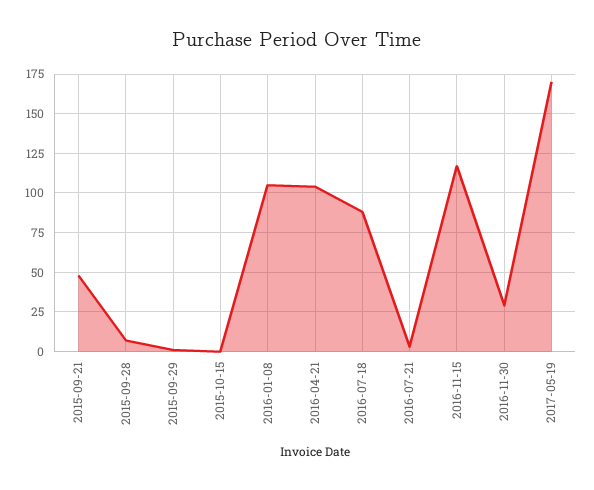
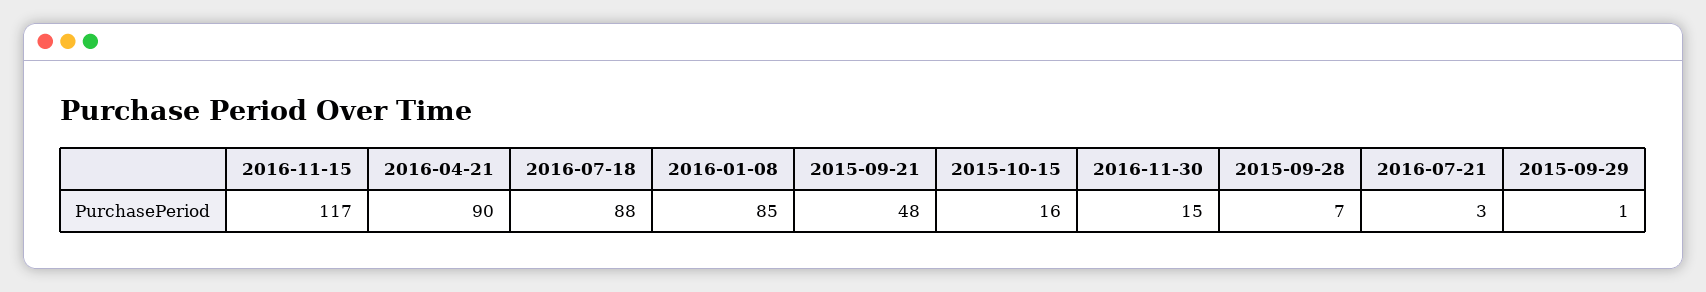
  {
    "2015-09-21": 48,
    "2015-09-28": 7,
    "2015-09-29": 1,
-   "2015-10-15": 0,
+   "2015-10-15": 16,
-   "2016-01-08": 105,
+   "2016-01-08": 85,
-   "2016-04-21": 105,
+   "2016-04-21": 90,
    "2016-07-18": 88,
    "2016-07-21": 3,
    "2016-11-15": 117,
-   "2016-11-30": 30,
+   "2016-11-30": 15
-   "2017-05-19": 170
  }

